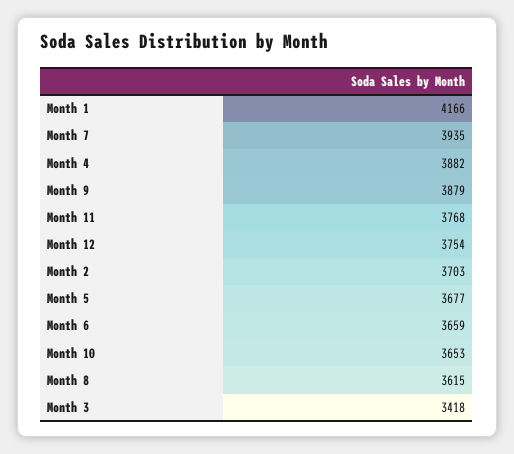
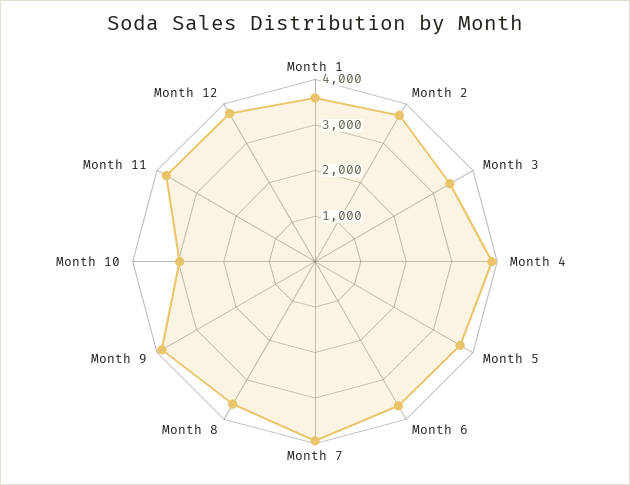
  {
-   "Month 1": 4166,
+   "Month 1": 3600,
    "Month 7": 3935,
    "Month 4": 3882,
    "Month 9": 3879,
    "Month 11": 3768,
    "Month 12": 3754,
    "Month 2": 3703,
    "Month 5": 3677,
    "Month 6": 3659,
-   "Month 10": 3653,
+   "Month 10": 3000,
    "Month 8": 3615,
    "Month 3": 3418
  }

